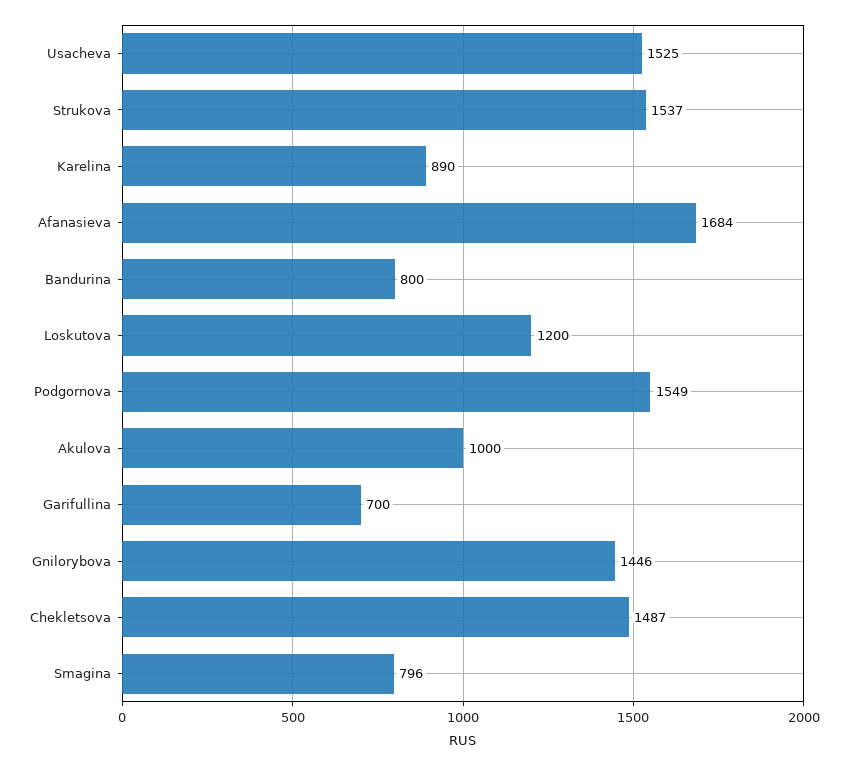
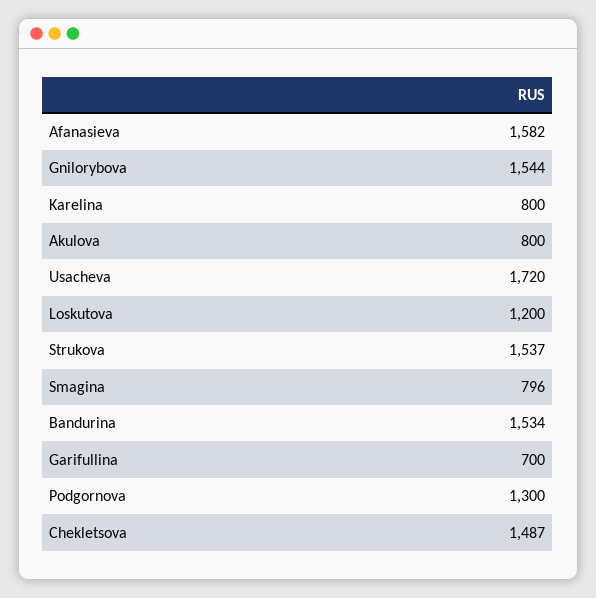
  {
-   "Usacheva": 1525,
+   "Usacheva": 1720,
    "Strukova": 1537,
-   "Karelina": 890,
+   "Karelina": 800,
-   "Afanasieva": 1684,
+   "Afanasieva": 1582,
-   "Bandurina": 800,
+   "Bandurina": 1534,
    "Loskutova": 1200,
-   "Podgornova": 1549,
+   "Podgornova": 1300,
-   "Akulova": 1000,
+   "Akulova": 800,
    "Garifullina": 700,
-   "Gnilorybova": 1446,
+   "Gnilorybova": 1544,
    "Chekletsova": 1487,
    "Smagina": 796
  }

